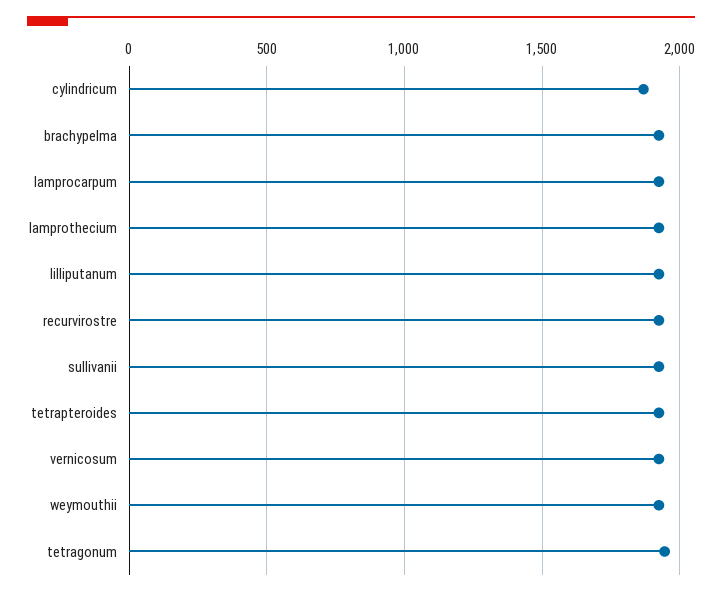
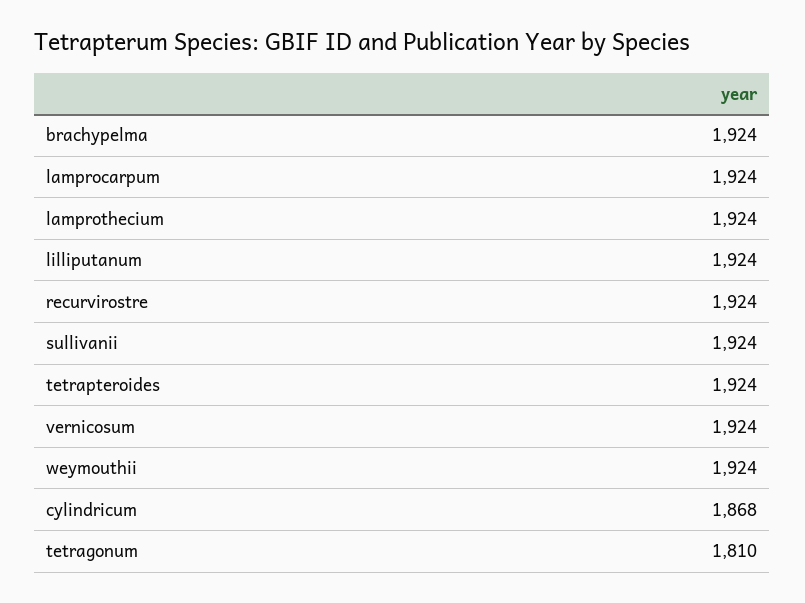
  {
    "cylindricum": 1868,
    "brachypelma": 1924,
    "lamprocarpum": 1924,
    "lamprothecium": 1924,
    "lilliputanum": 1924,
    "recurvirostre": 1924,
    "sullivanii": 1924,
    "tetrapteroides": 1924,
    "vernicosum": 1924,
    "weymouthii": 1924,
-   "tetragonum": 1950
+   "tetragonum": 1810
  }

